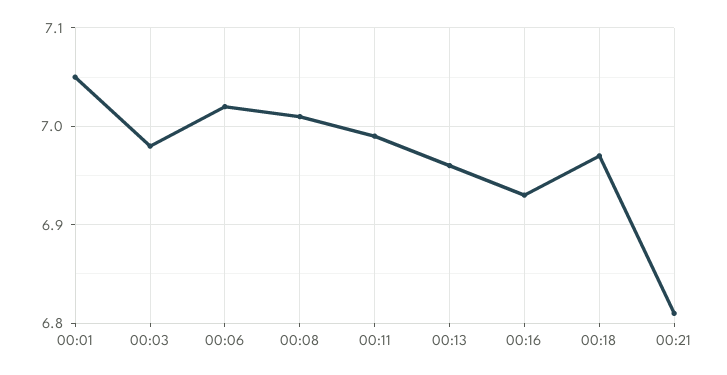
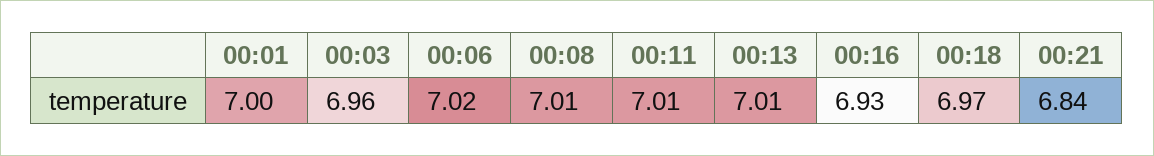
  {
-   "00:01": 7.05,
+   "00:01": 7,
-   "00:03": 6.98,
+   "00:03": 6.96,
    "00:06": 7.02,
    "00:08": 7.01,
-   "00:11": 6.99,
+   "00:11": 7.01,
-   "00:13": 6.96,
+   "00:13": 7.01,
    "00:16": 6.93,
    "00:18": 6.97,
-   "00:21": 6.81
+   "00:21": 6.84
  }

